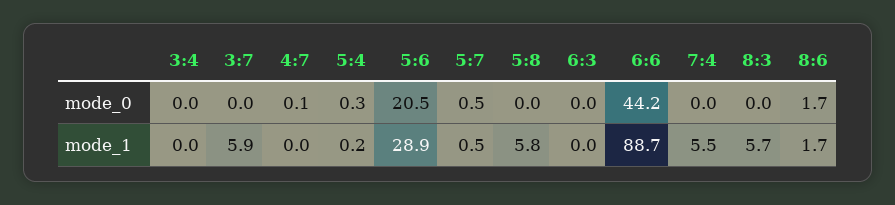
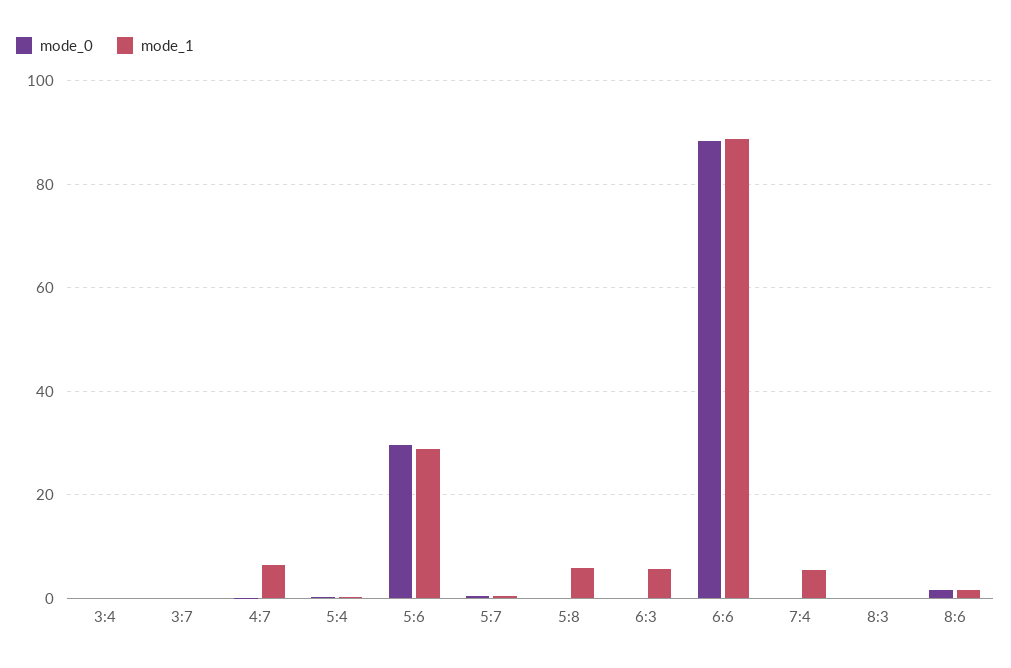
  {
    "mode_0": {
      "3:4": 0,
      "3:7": 0,
      "4:7": 0.1,
      "5:4": 0.3,
-     "5:6": 20.5,
+     "5:6": 30,
      "5:7": 0.5,
      "5:8": 0,
      "6:3": 0,
-     "6:6": 44.2,
+     "6:6": 88,
      "7:4": 0,
      "8:3": 0,
      "8:6": 1.7
    },
    "mode_1": {
      "3:4": 0,
-     "3:7": 5.9,
+     "3:7": 0,
-     "4:7": 0,
+     "4:7": 6,
      "5:4": 0.2,
      "5:6": 28.9,
      "5:7": 0.5,
      "5:8": 5.8,
-     "6:3": 0,
+     "6:3": 6,
      "6:6": 88.7,
      "7:4": 5.5,
-     "8:3": 5.7,
+     "8:3": 0,
      "8:6": 1.7
    }
  }

